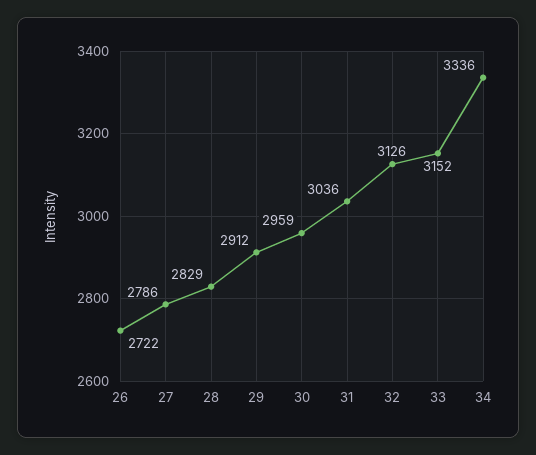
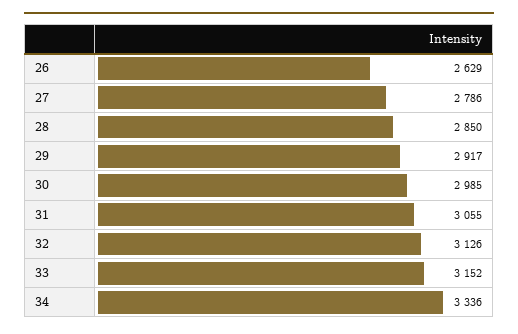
  {
-   "26": 2722,
+   "26": 2629,
    "27": 2786,
-   "28": 2829,
+   "28": 2850,
-   "29": 2912,
+   "29": 2917,
-   "30": 2959,
+   "30": 2985,
-   "31": 3036,
+   "31": 3055,
    "32": 3126,
    "33": 3152,
    "34": 3336
  }

